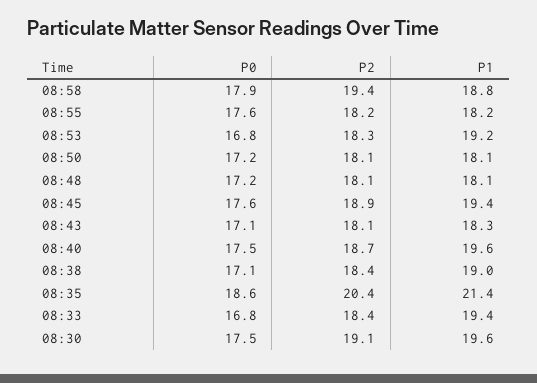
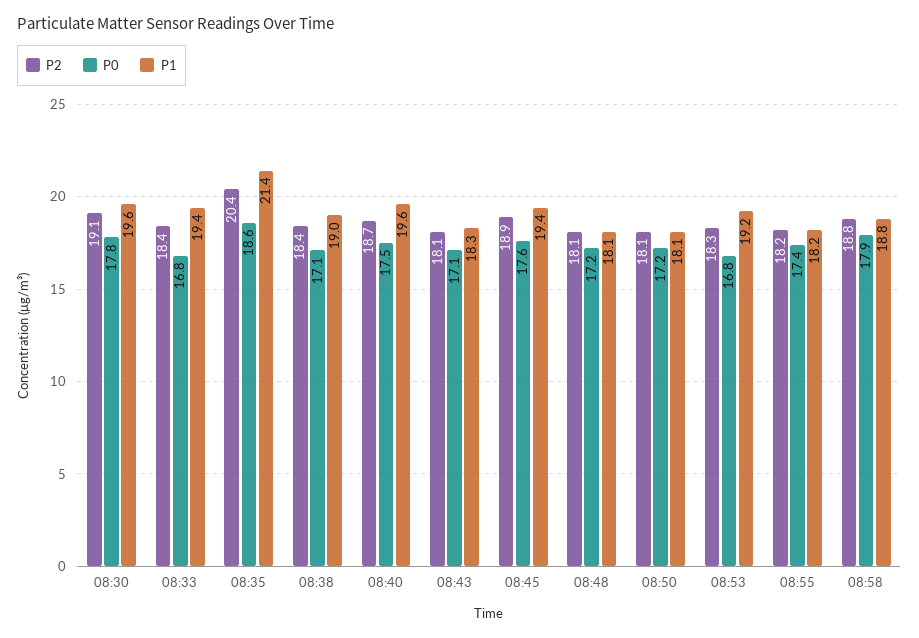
  {
    "P0": {
      "08:58": 17.9,
-     "08:55": 17.6,
+     "08:55": 17.4,
      "08:53": 16.8,
      "08:50": 17.2,
      "08:48": 17.2,
      "08:45": 17.6,
      "08:43": 17.1,
      "08:40": 17.5,
      "08:38": 17.1,
      "08:35": 18.6,
      "08:33": 16.8,
-     "08:30": 17.5
+     "08:30": 17.8
    },
    "P2": {
-     "08:58": 19.4,
+     "08:58": 18.8,
      "08:55": 18.2,
      "08:53": 18.3,
      "08:50": 18.1,
      "08:48": 18.1,
      "08:45": 18.9,
      "08:43": 18.1,
      "08:40": 18.7,
      "08:38": 18.4,
      "08:35": 20.4,
      "08:33": 18.4,
      "08:30": 19.1
    },
    "P1": {
      "08:58": 18.8,
      "08:55": 18.2,
      "08:53": 19.2,
      "08:50": 18.1,
      "08:48": 18.1,
      "08:45": 19.4,
      "08:43": 18.3,
      "08:40": 19.6,
      "08:38": 19,
      "08:35": 21.4,
      "08:33": 19.4,
      "08:30": 19.6
    }
  }

